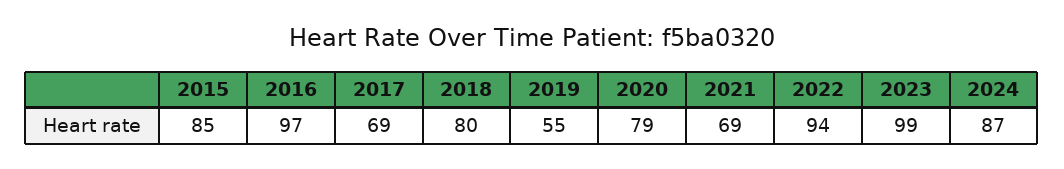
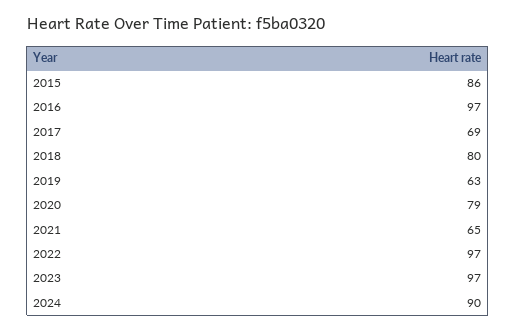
  {
-   "2015": 85,
+   "2015": 86,
    "2016": 97,
    "2017": 69,
    "2018": 80,
-   "2019": 55,
+   "2019": 63,
    "2020": 79,
-   "2021": 69,
+   "2021": 65,
-   "2022": 94,
+   "2022": 97,
-   "2023": 99,
+   "2023": 97,
-   "2024": 87
+   "2024": 90
  }

